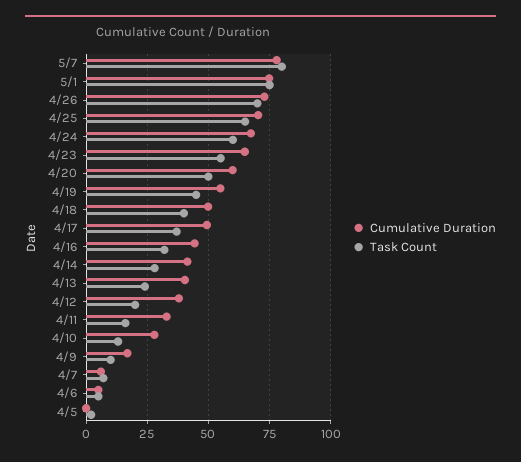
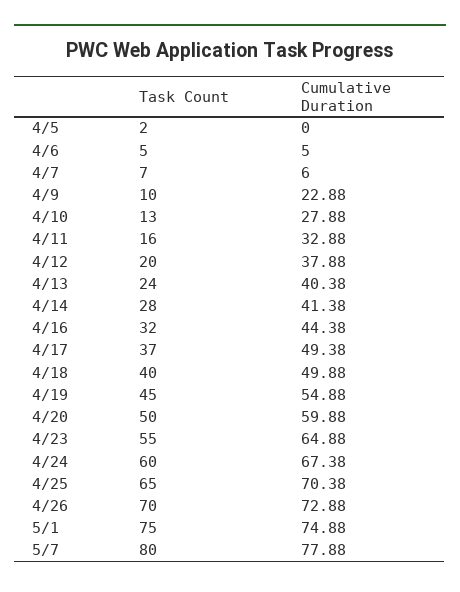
  {
    "Cumulative Duration": {
      "5/7": 77.88,
      "5/1": 74.88,
      "4/26": 72.88,
      "4/25": 70.38,
      "4/24": 67.38,
      "4/23": 64.88,
      "4/20": 59.88,
      "4/19": 54.88,
      "4/18": 49.88,
      "4/17": 49.38,
      "4/16": 44.38,
      "4/14": 41.38,
      "4/13": 40.38,
      "4/12": 37.88,
      "4/11": 32.88,
      "4/10": 27.88,
-     "4/9": 17.5,
+     "4/9": 22.88,
      "4/7": 6,
      "4/6": 5,
      "4/5": 0
    },
    "Task Count": {
      "5/7": 80,
      "5/1": 75,
      "4/26": 70,
      "4/25": 65,
      "4/24": 60,
      "4/23": 55,
      "4/20": 50,
      "4/19": 45,
      "4/18": 40,
      "4/17": 37,
      "4/16": 32,
      "4/14": 28,
      "4/13": 24,
      "4/12": 20,
      "4/11": 16,
      "4/10": 13,
      "4/9": 10,
      "4/7": 7,
      "4/6": 5,
      "4/5": 2
    }
  }

